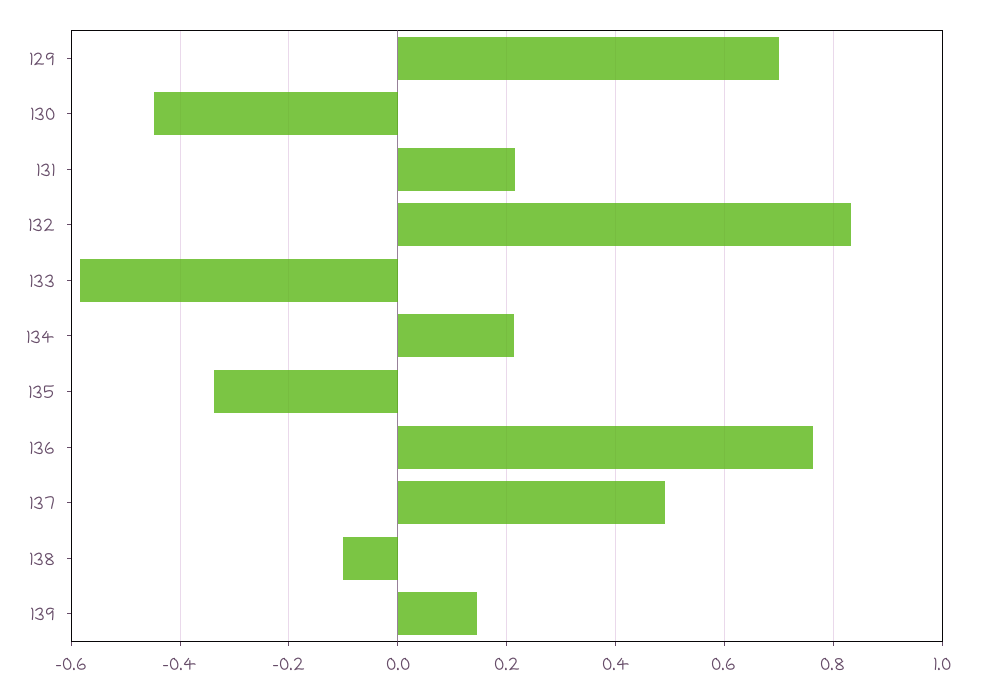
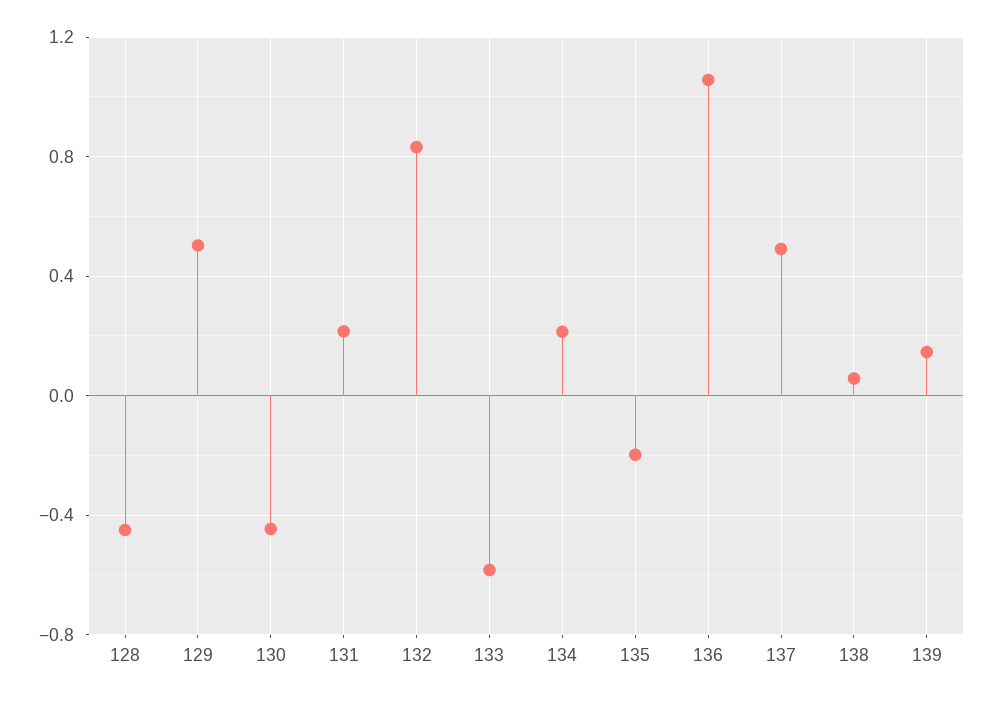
  {
-   "129": 0.7,
+   "129": 0.5,
    "130": -0.44,
    "131": 0.22,
    "132": 0.84,
    "133": -0.58,
    "134": 0.22,
-   "135": -0.34,
+   "135": -0.2,
-   "136": 0.76,
+   "136": 1.05,
    "137": 0.5,
-   "138": -0.1,
+   "138": 0.05,
-   "139": 0.14
+   "139": 0.14,
+   "128": -0.45
  }

